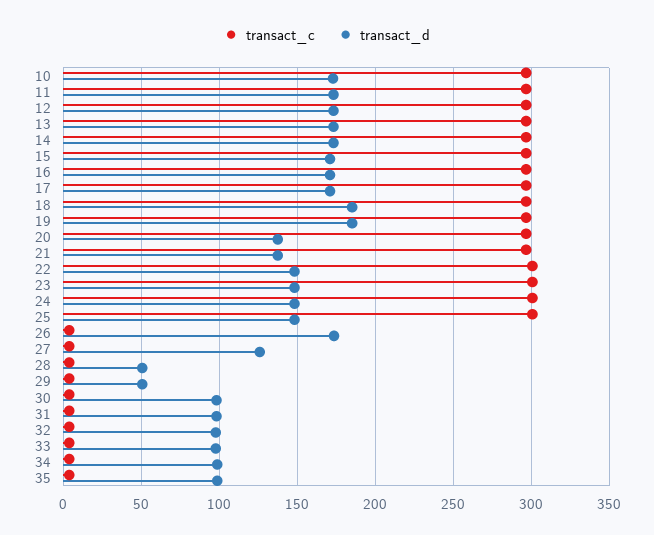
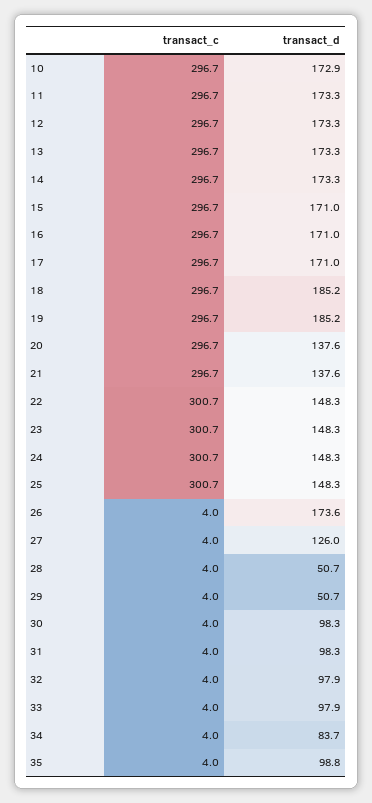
  {
    "transact_c": {
      "10": 296.7,
      "11": 296.7,
      "12": 296.7,
      "13": 296.7,
      "14": 296.7,
      "15": 296.7,
      "16": 296.7,
      "17": 296.7,
      "18": 296.7,
      "19": 296.7,
      "20": 296.7,
      "21": 296.7,
      "22": 300.7,
      "23": 300.7,
      "24": 300.7,
      "25": 300.7,
      "26": 4,
      "27": 4,
      "28": 4,
      "29": 4,
      "30": 4,
      "31": 4,
      "32": 4,
      "33": 4,
      "34": 4,
      "35": 4
    },
    "transact_d": {
      "10": 172.9,
      "11": 173.3,
      "12": 173.3,
      "13": 173.3,
      "14": 173.3,
      "15": 171,
      "16": 171,
      "17": 171,
      "18": 185.2,
      "19": 185.2,
      "20": 137.6,
      "21": 137.6,
      "22": 148.3,
      "23": 148.3,
      "24": 148.3,
      "25": 148.3,
      "26": 173.6,
      "27": 126,
      "28": 50.7,
      "29": 50.7,
      "30": 98.3,
      "31": 98.3,
      "32": 97.9,
      "33": 97.9,
-     "34": 100,
+     "34": 83.7,
      "35": 98.8
    }
  }

